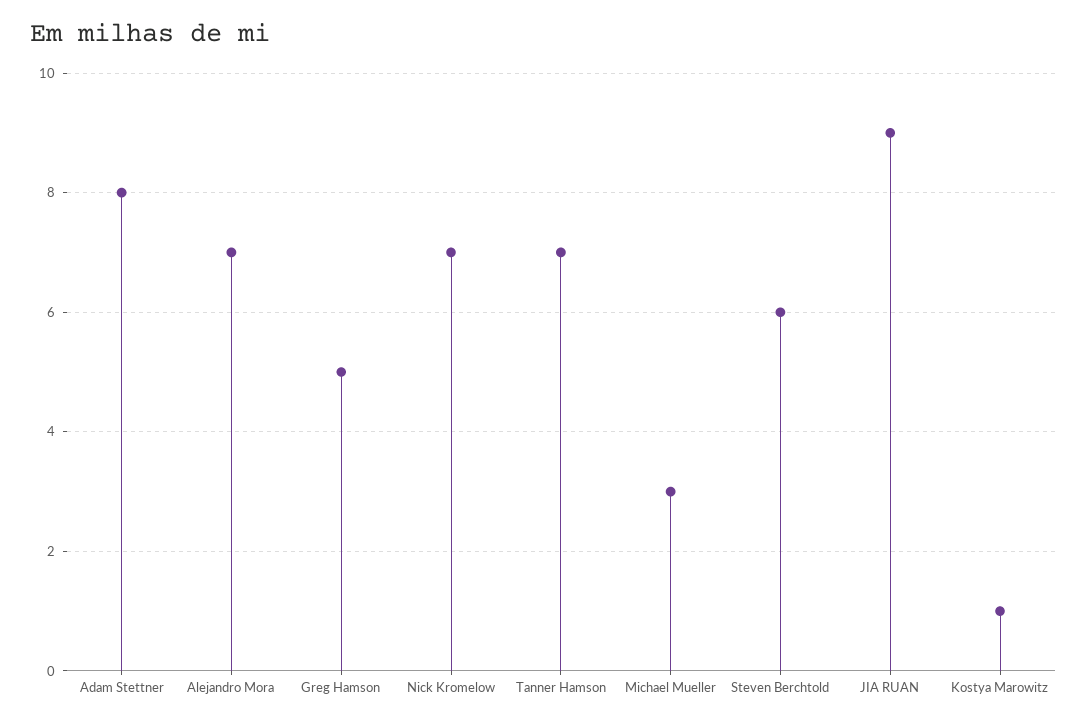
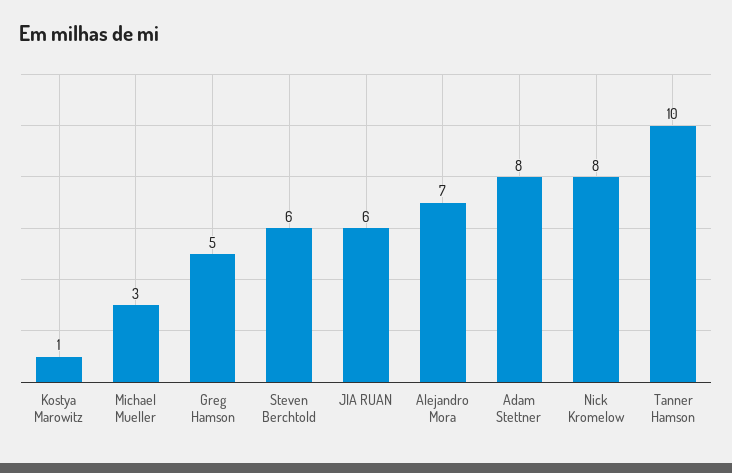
  {
    "Adam Stettner": 8,
    "Alejandro Mora": 7,
    "Greg Hamson": 5,
-   "Nick Kromelow": 7,
+   "Nick Kromelow": 8,
-   "Tanner Hamson": 7,
+   "Tanner Hamson": 10,
    "Michael Mueller": 3,
    "Steven Berchtold": 6,
-   "JIA RUAN": 9,
+   "JIA RUAN": 6,
    "Kostya Marowitz": 1
  }

